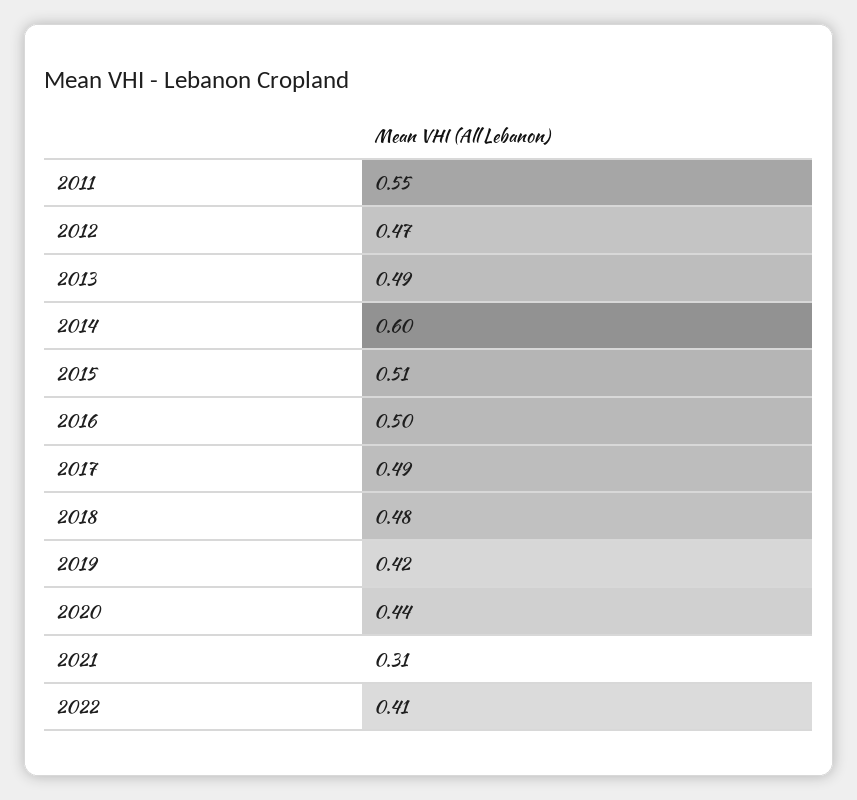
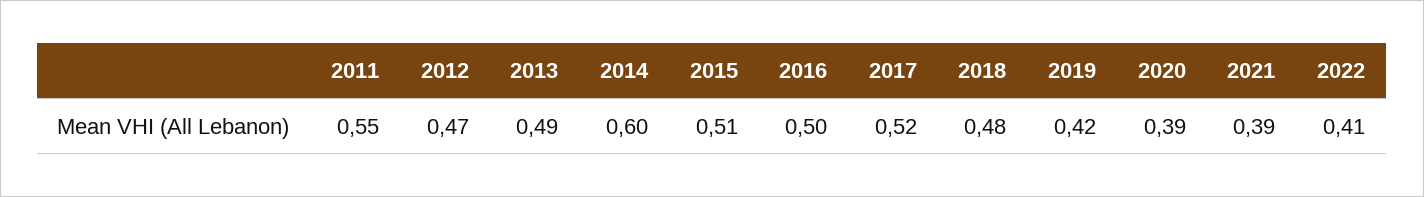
  {
    "2011": 0.55,
    "2012": 0.47,
    "2013": 0.49,
    "2014": 0.6,
    "2015": 0.51,
    "2016": 0.5,
-   "2017": 0.49,
+   "2017": 0.52,
    "2018": 0.48,
    "2019": 0.42,
-   "2020": 0.44,
+   "2020": 0.39,
-   "2021": 0.31,
+   "2021": 0.39,
    "2022": 0.41
  }

